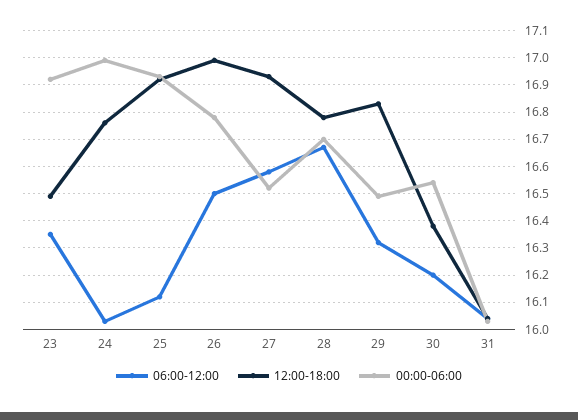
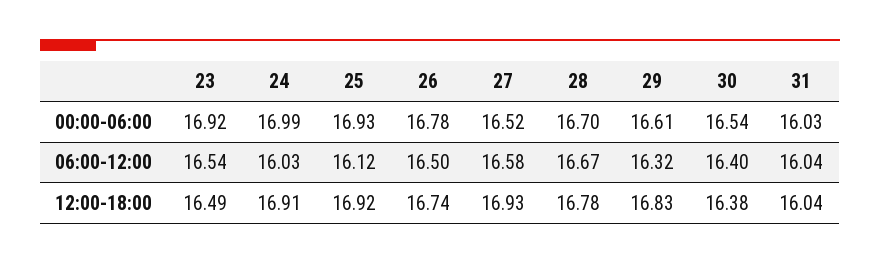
  {
    "06:00-12:00": {
-     "23": 16.35,
+     "23": 16.54,
      "24": 16.03,
      "25": 16.12,
      "26": 16.5,
      "27": 16.58,
      "28": 16.67,
      "29": 16.32,
-     "30": 16.2,
+     "30": 16.4,
      "31": 16.04
    },
    "12:00-18:00": {
      "23": 16.49,
-     "24": 16.75,
+     "24": 16.91,
      "25": 16.92,
-     "26": 17,
+     "26": 16.74,
      "27": 16.93,
      "28": 16.78,
      "29": 16.83,
      "30": 16.38,
      "31": 16.04
    },
    "00:00-06:00": {
      "23": 16.92,
      "24": 16.99,
      "25": 16.93,
      "26": 16.78,
      "27": 16.52,
      "28": 16.7,
-     "29": 16.5,
+     "29": 16.61,
      "30": 16.54,
      "31": 16.03
    }
  }

